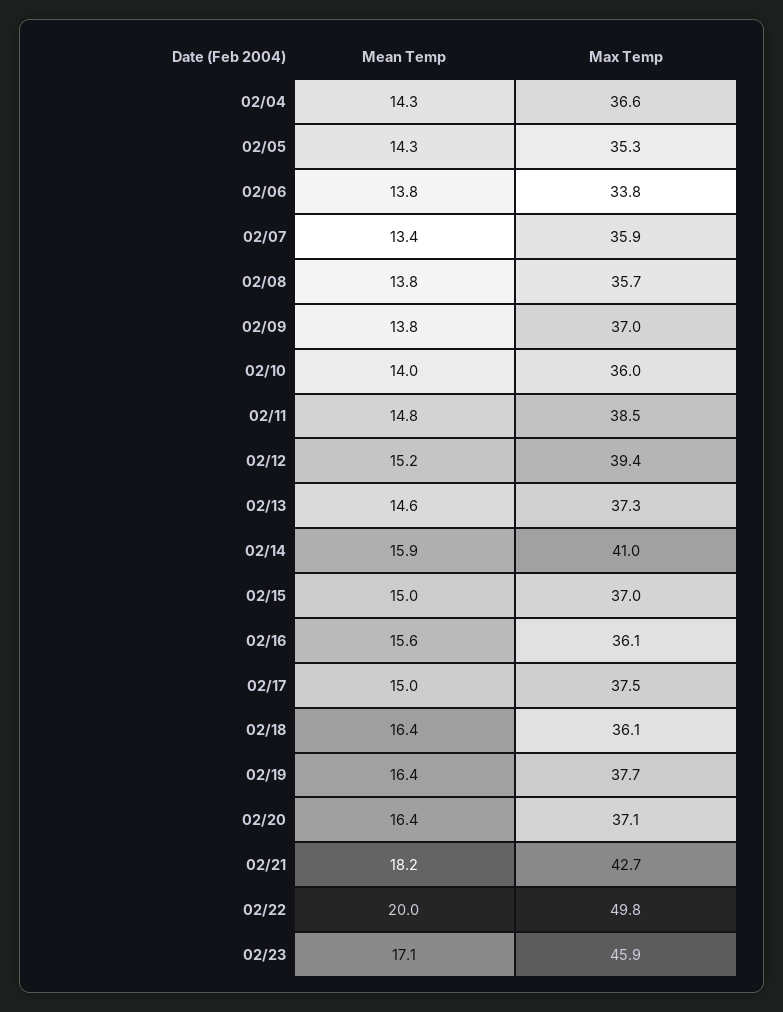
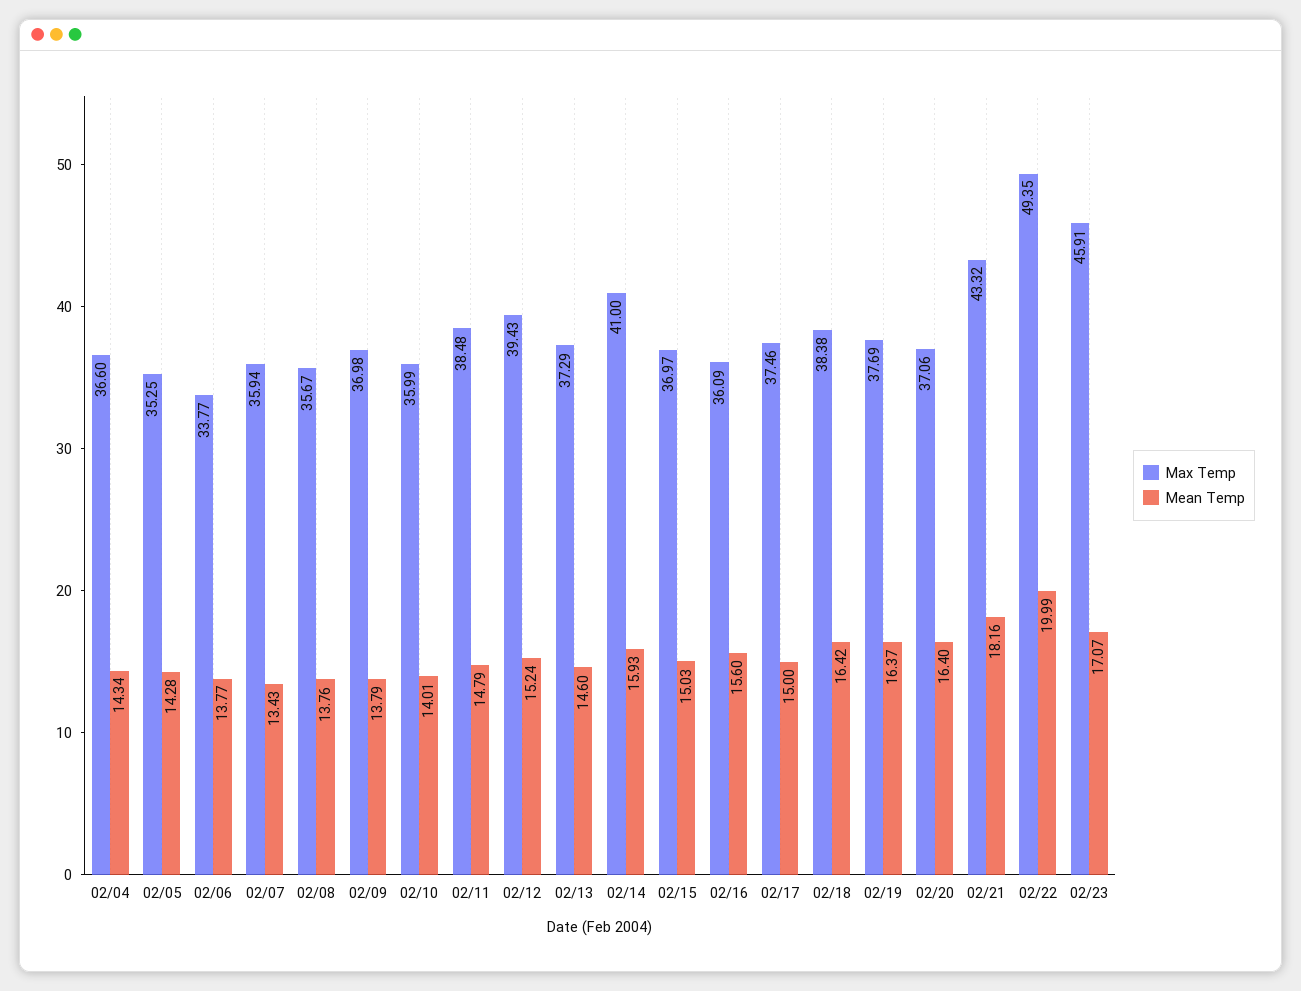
  {
    "Mean Temp": {
      "02/04": 14.34,
      "02/05": 14.28,
      "02/06": 13.77,
      "02/07": 13.43,
      "02/08": 13.76,
      "02/09": 13.79,
      "02/10": 14.01,
      "02/11": 14.79,
      "02/12": 15.24,
      "02/13": 14.6,
      "02/14": 15.93,
      "02/15": 15.03,
      "02/16": 15.6,
      "02/17": 15,
      "02/18": 16.42,
      "02/19": 16.37,
      "02/20": 16.4,
      "02/21": 18.16,
      "02/22": 19.99,
      "02/23": 17.07
    },
    "Max Temp": {
      "02/04": 36.6,
      "02/05": 35.25,
      "02/06": 33.77,
      "02/07": 35.94,
      "02/08": 35.67,
      "02/09": 36.98,
      "02/10": 35.99,
      "02/11": 38.48,
      "02/12": 39.43,
      "02/13": 37.29,
      "02/14": 41,
      "02/15": 36.97,
      "02/16": 36.09,
      "02/17": 37.46,
-     "02/18": 36.1,
+     "02/18": 38.38,
      "02/19": 37.69,
      "02/20": 37.06,
-     "02/21": 42.7,
+     "02/21": 43.32,
-     "02/22": 49.8,
+     "02/22": 49.35,
      "02/23": 45.91
    }
  }

